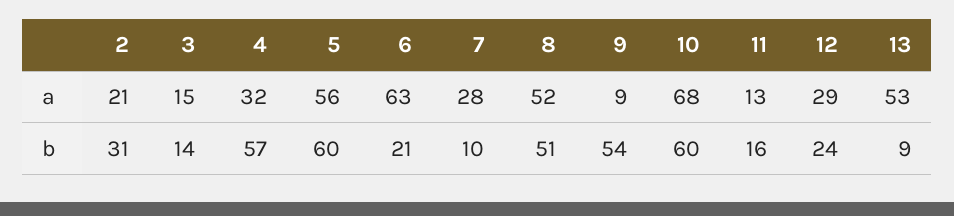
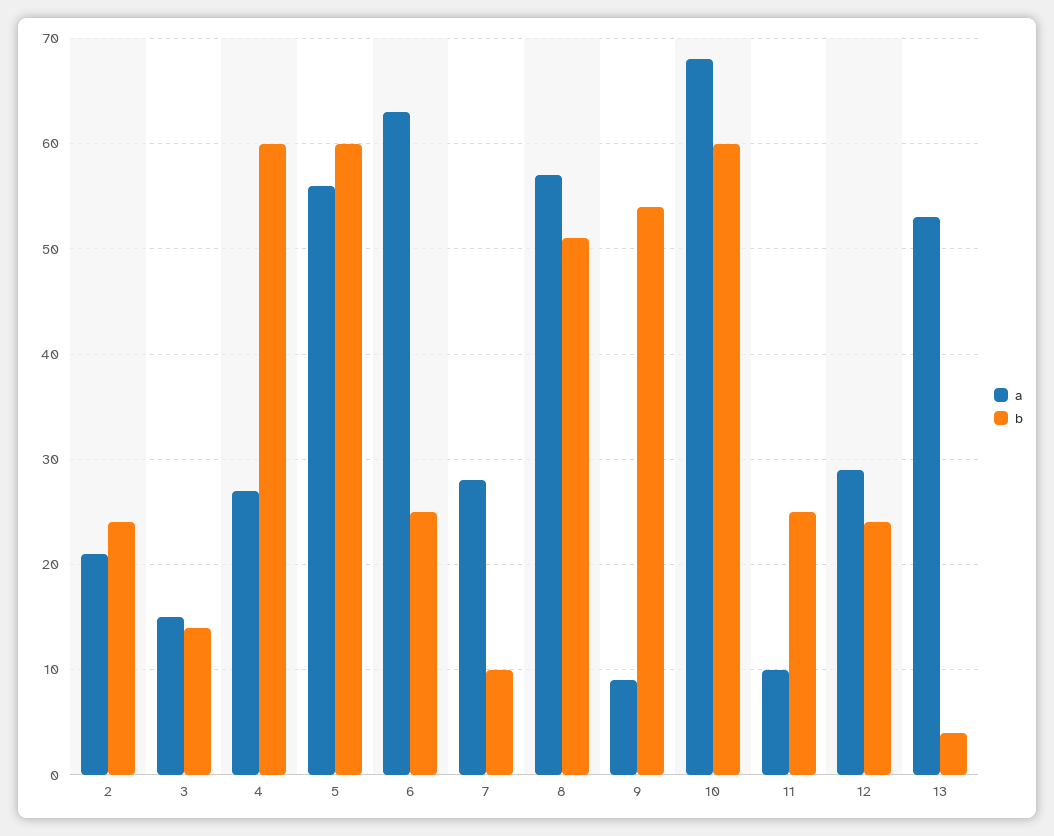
  {
    "a": {
      "2": 21,
      "3": 15,
-     "4": 32,
+     "4": 27,
      "5": 56,
      "6": 63,
      "7": 28,
-     "8": 52,
+     "8": 57,
      "9": 9,
      "10": 68,
-     "11": 13,
+     "11": 10,
      "12": 29,
      "13": 53
    },
    "b": {
-     "2": 31,
+     "2": 24,
      "3": 14,
-     "4": 57,
+     "4": 60,
      "5": 60,
-     "6": 21,
+     "6": 25,
      "7": 10,
      "8": 51,
      "9": 54,
      "10": 60,
-     "11": 16,
+     "11": 25,
      "12": 24,
-     "13": 9
+     "13": 4
    }
  }

